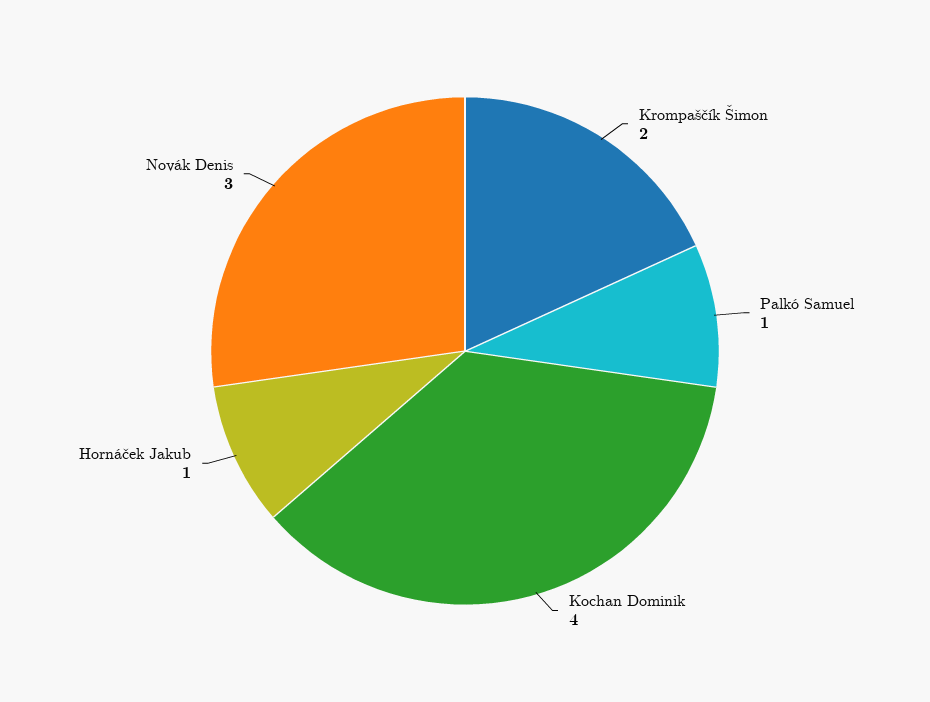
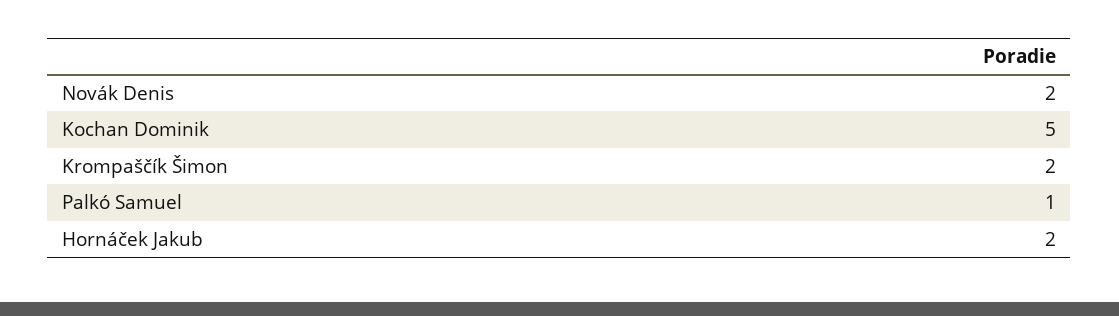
  {
    "Krompaščík Šimon": 2,
    "Palkó Samuel": 1,
-   "Kochan Dominik": 4,
+   "Kochan Dominik": 5,
-   "Hornáček Jakub": 1,
+   "Hornáček Jakub": 2,
-   "Novák Denis": 3
+   "Novák Denis": 2
  }

